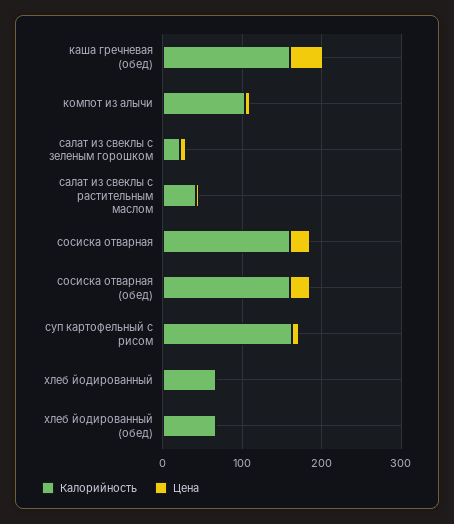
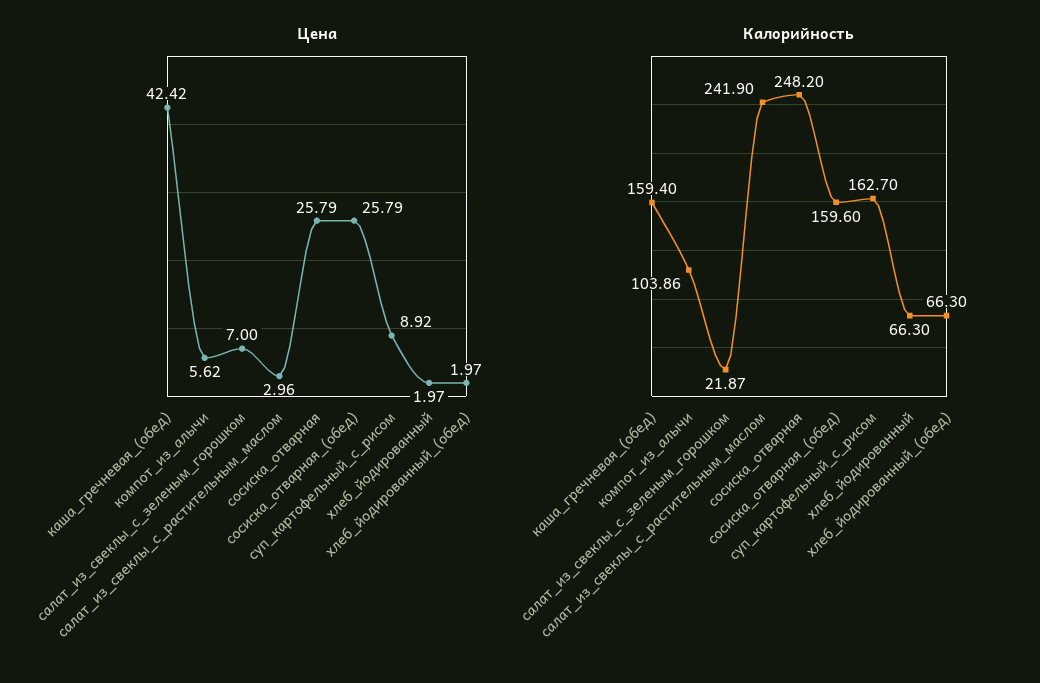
  {
    "Калорийность": {
      "каша гречневая (обед)": 159.4,
      "компот из алычи": 103.86,
      "салат из свеклы с зеленым горошком": 21.87,
-     "салат из свеклы с растительным маслом": 40,
+     "салат из свеклы с растительным маслом": 241.9,
-     "сосиска отварная": 160,
+     "сосиска отварная": 248.2,
      "сосиска отварная (обед)": 159.6,
      "суп картофельный с рисом": 162.7,
      "хлеб йодированный": 66.3,
      "хлеб йодированный (обед)": 66.3
    },
    "Цена": {
      "каша гречневая (обед)": 42.42,
      "компот из алычи": 5.62,
      "салат из свеклы с зеленым горошком": 7,
      "салат из свеклы с растительным маслом": 2.96,
      "сосиска отварная": 25.79,
      "сосиска отварная (обед)": 25.79,
      "суп картофельный с рисом": 8.92,
      "хлеб йодированный": 1.97,
      "хлеб йодированный (обед)": 1.97
    }
  }

